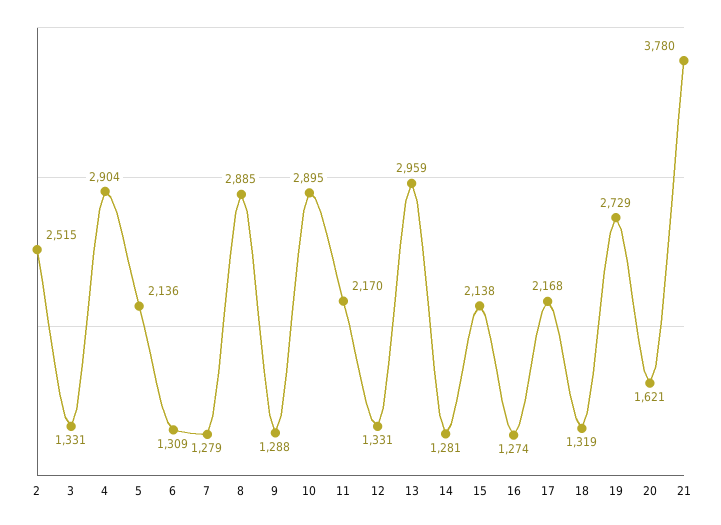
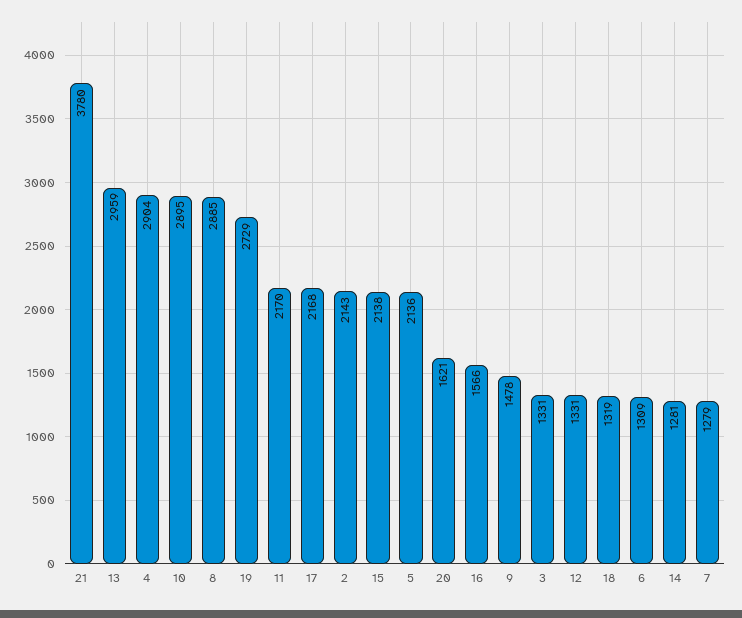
  {
-   "2": 2515,
+   "2": 2143,
    "3": 1331,
    "4": 2904,
    "5": 2136,
    "6": 1309,
    "7": 1279,
    "8": 2885,
-   "9": 1288,
+   "9": 1478,
    "10": 2895,
    "11": 2170,
    "12": 1331,
    "13": 2959,
    "14": 1281,
    "15": 2138,
-   "16": 1274,
+   "16": 1566,
    "17": 2168,
    "18": 1319,
    "19": 2729,
    "20": 1621,
    "21": 3780
  }

